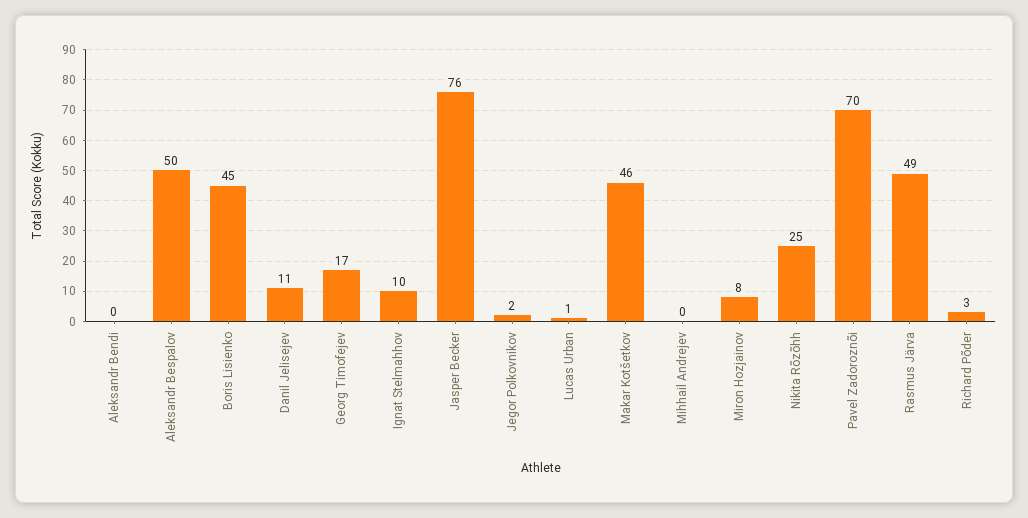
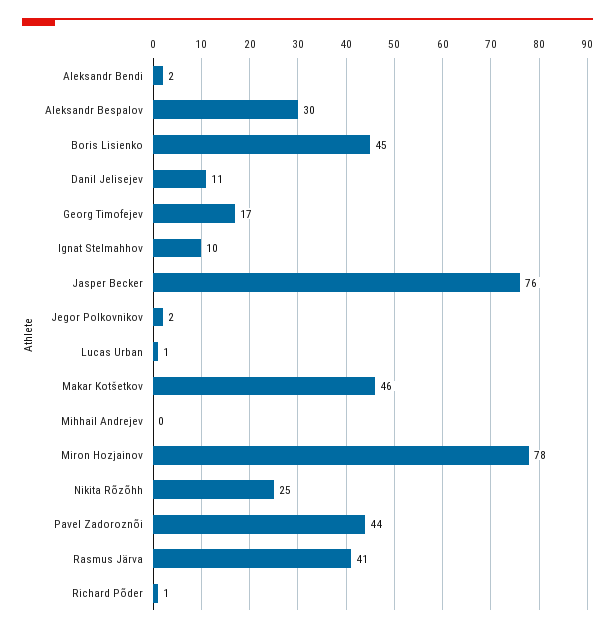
  {
-   "Aleksandr Bendi": 0,
+   "Aleksandr Bendi": 2,
-   "Aleksandr Bespalov": 50,
+   "Aleksandr Bespalov": 30,
    "Boris Lisienko": 45,
    "Danil Jelisejev": 11,
    "Georg Timofejev": 17,
    "Ignat Stelmahhov": 10,
    "Jasper Becker": 76,
    "Jegor Polkovnikov": 2,
    "Lucas Urban": 1,
    "Makar Kotšetkov": 46,
    "Mihhail Andrejev": 0,
-   "Miron Hozjainov": 8,
+   "Miron Hozjainov": 78,
    "Nikita Rõzõhh": 25,
-   "Pavel Zadoroznõi": 70,
+   "Pavel Zadoroznõi": 44,
-   "Rasmus Järva": 49,
+   "Rasmus Järva": 41,
-   "Richard Põder": 3
+   "Richard Põder": 1
  }

